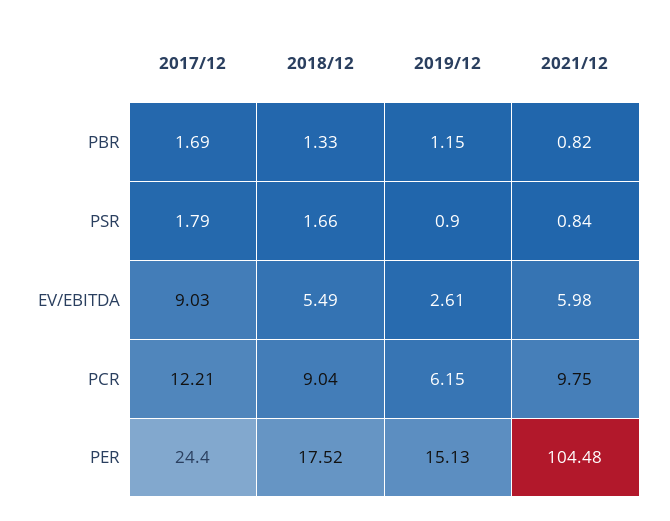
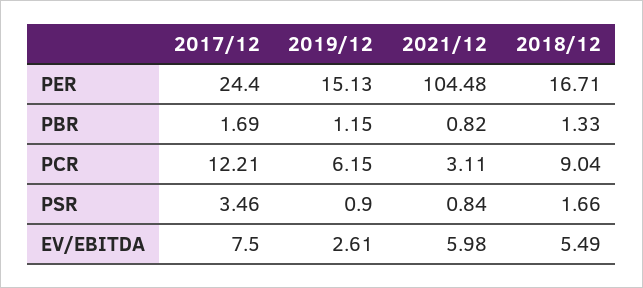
  {
    "2017/12": {
      "PBR": 1.69,
-     "PSR": 1.79,
+     "PSR": 3.46,
-     "EV/EBITDA": 9.03,
+     "EV/EBITDA": 7.5,
      "PCR": 12.21,
      "PER": 24.4
    },
    "2018/12": {
      "PBR": 1.33,
      "PSR": 1.66,
      "EV/EBITDA": 5.49,
      "PCR": 9.04,
-     "PER": 17.52
+     "PER": 16.71
    },
    "2019/12": {
      "PBR": 1.15,
      "PSR": 0.9,
      "EV/EBITDA": 2.61,
      "PCR": 6.15,
      "PER": 15.13
    },
    "2021/12": {
      "PBR": 0.82,
      "PSR": 0.84,
      "EV/EBITDA": 5.98,
-     "PCR": 9.75,
+     "PCR": 3.11,
      "PER": 104.48
    }
  }

